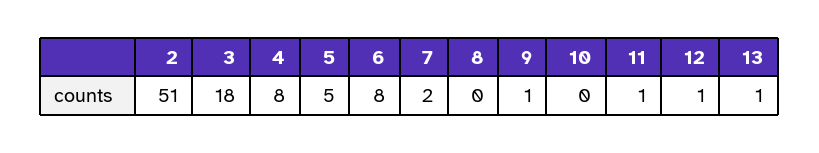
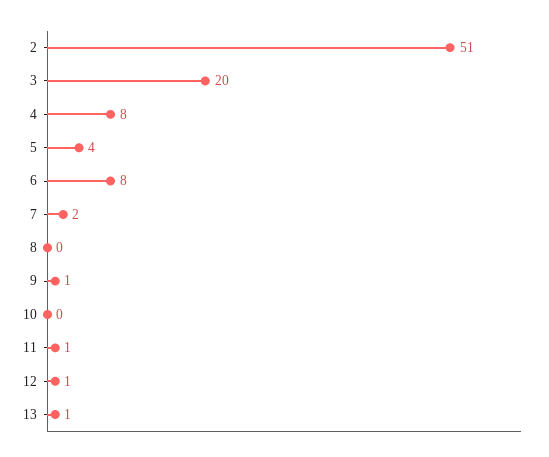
  {
    "2": 51,
-   "3": 18,
+   "3": 20,
    "4": 8,
-   "5": 5,
+   "5": 4,
    "6": 8,
    "7": 2,
    "8": 0,
    "9": 1,
    "10": 0,
    "11": 1,
    "12": 1,
    "13": 1
  }

